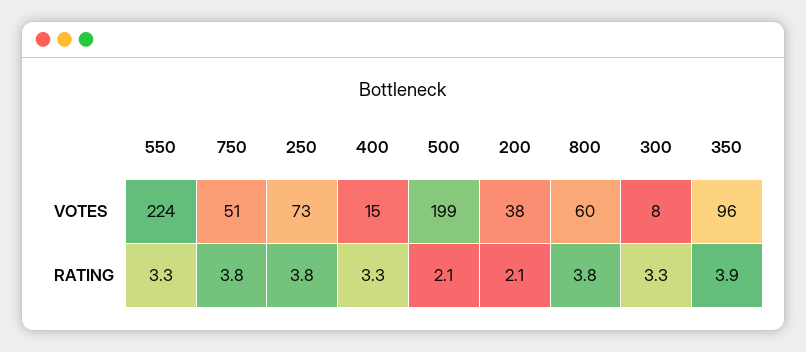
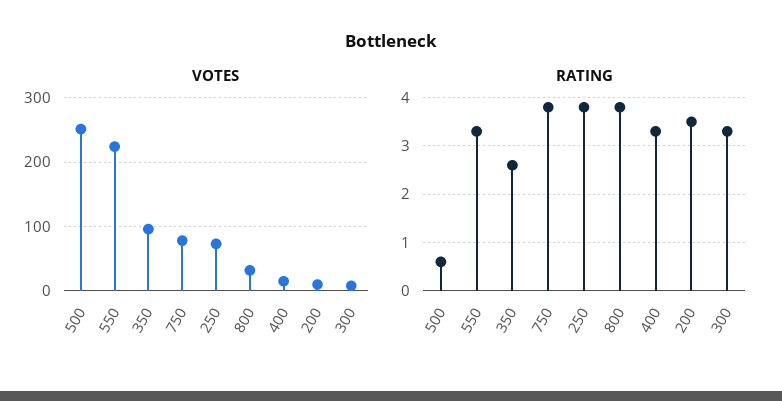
  {
    "VOTES": {
      "550": 224,
-     "750": 51,
+     "750": 80,
      "250": 73,
      "400": 15,
-     "500": 199,
+     "500": 250,
-     "200": 38,
+     "200": 10,
-     "800": 60,
+     "800": 30,
      "300": 8,
      "350": 96
    },
    "RATING": {
      "550": 3.3,
      "750": 3.8,
      "250": 3.8,
      "400": 3.3,
-     "500": 2.1,
+     "500": 0.5,
-     "200": 2.1,
+     "200": 3.5,
      "800": 3.8,
      "300": 3.3,
-     "350": 3.9
+     "350": 2.5
    }
  }

